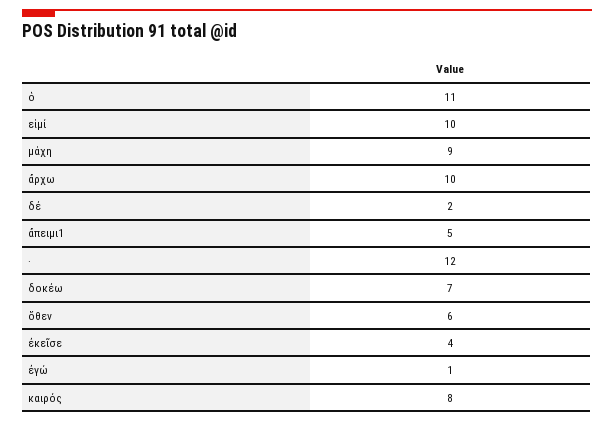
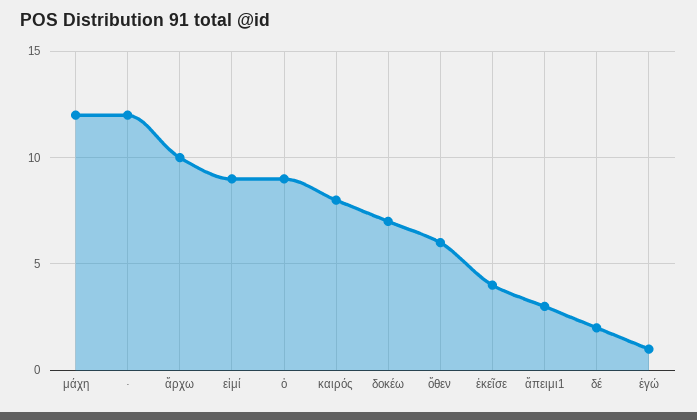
  {
-   "ὁ": 11,
+   "ὁ": 9,
-   "εἰμί": 10,
+   "εἰμί": 9,
-   "μάχη": 9,
+   "μάχη": 12,
    "ἄρχω": 10,
    "δέ": 2,
-   "ἄπειμι1": 5,
+   "ἄπειμι1": 3,
    "·": 12,
    "δοκέω": 7,
    "ὅθεν": 6,
    "ἐκεῖσε": 4,
    "ἐγώ": 1,
    "καιρός": 8
  }

